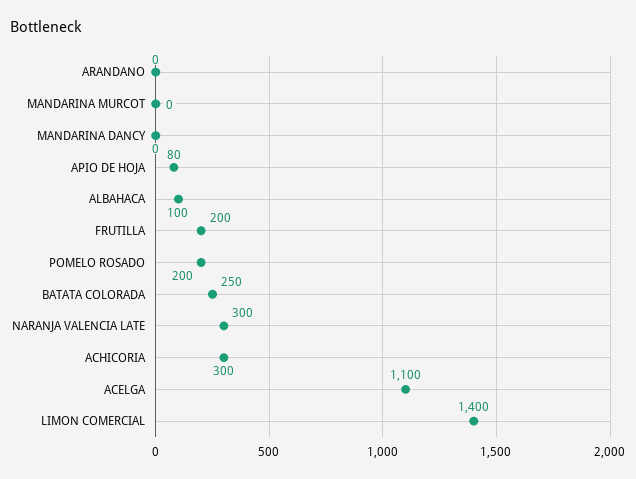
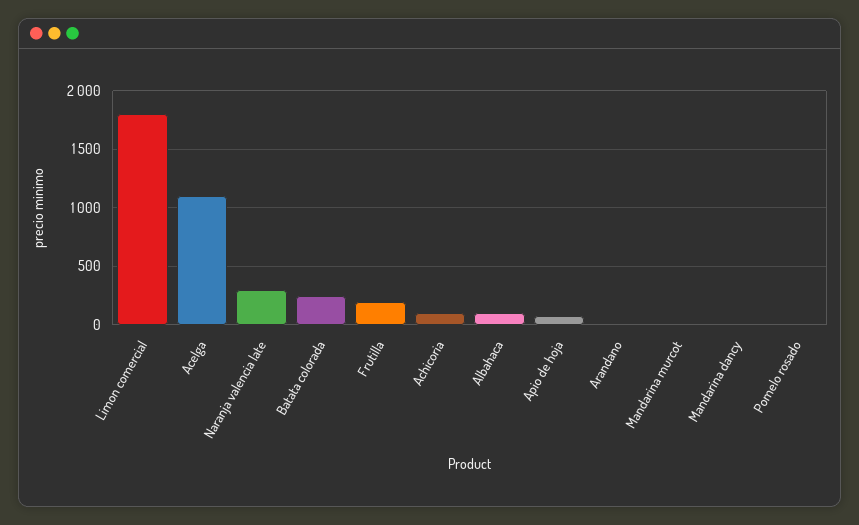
  {
    "ARANDANO": 0,
    "MANDARINA MURCOT": 0,
    "MANDARINA DANCY": 0,
    "APIO DE HOJA": 80,
    "ALBAHACA": 100,
    "FRUTILLA": 200,
-   "POMELO ROSADO": 200,
+   "POMELO ROSADO": 0,
    "BATATA COLORADA": 250,
    "NARANJA VALENCIA LATE": 300,
-   "ACHICORIA": 300,
+   "ACHICORIA": 100,
    "ACELGA": 1100,
-   "LIMON COMERCIAL": 1400
+   "LIMON COMERCIAL": 1800
  }

